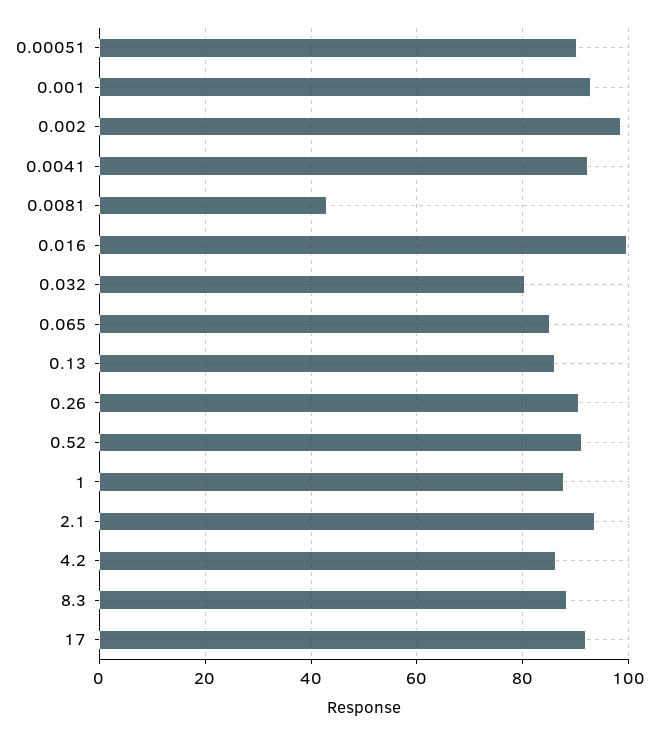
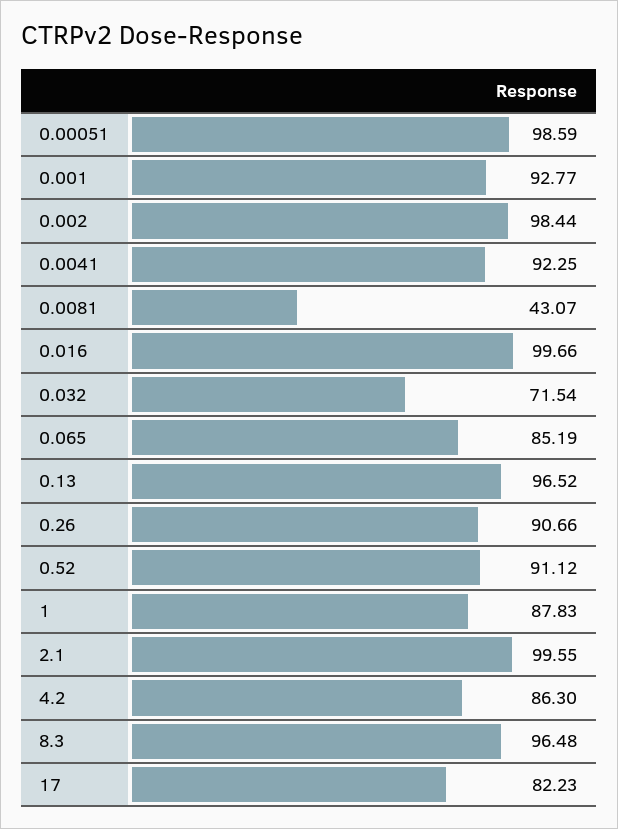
  {
-   "0.00051": 90,
+   "0.00051": 98.59,
    "0.001": 92.77,
    "0.002": 98.44,
    "0.0041": 92.25,
    "0.0081": 43.07,
    "0.016": 99.66,
-   "0.032": 80,
+   "0.032": 71.54,
    "0.065": 85.19,
-   "0.13": 86,
+   "0.13": 96.52,
    "0.26": 90.66,
    "0.52": 91.12,
    "1": 87.83,
-   "2.1": 94,
+   "2.1": 99.55,
    "4.2": 86.3,
-   "8.3": 88,
+   "8.3": 96.48,
-   "17": 92
+   "17": 82.23
  }

